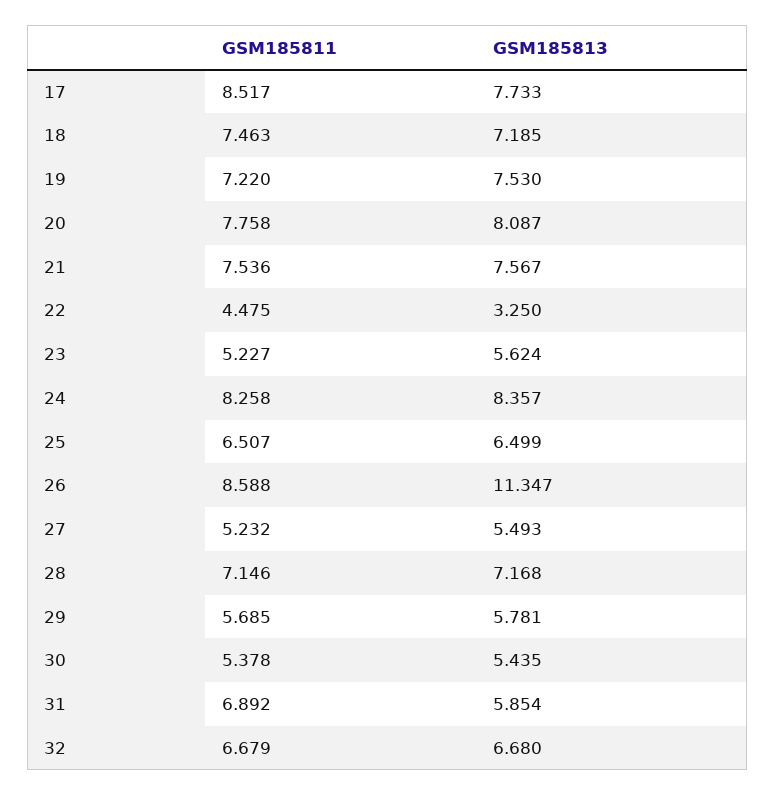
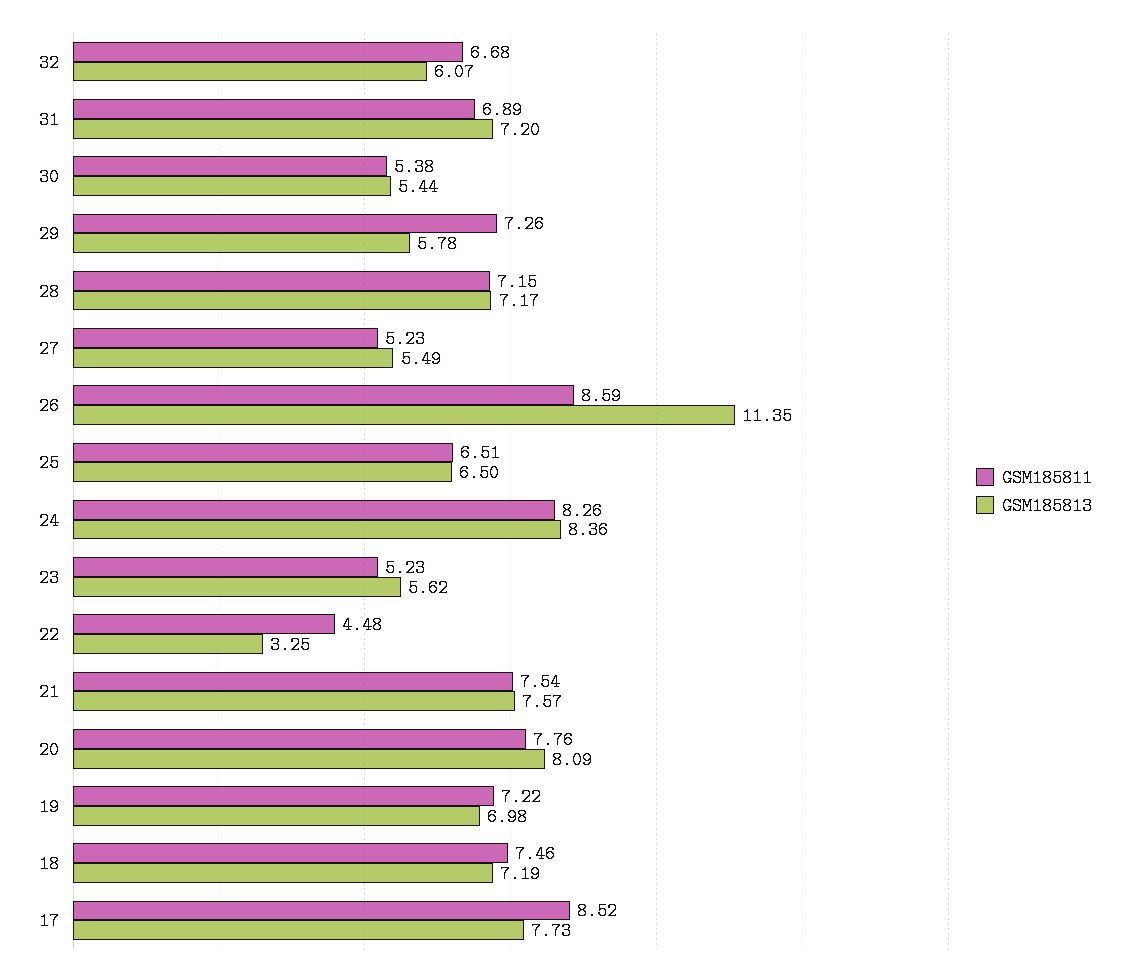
  {
    "GSM185811": {
      "17": 8.517,
      "18": 7.463,
      "19": 7.22,
      "20": 7.758,
      "21": 7.536,
      "22": 4.475,
      "23": 5.227,
      "24": 8.258,
      "25": 6.507,
      "26": 8.588,
      "27": 5.232,
      "28": 7.146,
-     "29": 5.685,
+     "29": 7.26,
      "30": 5.378,
      "31": 6.892,
      "32": 6.679
    },
    "GSM185813": {
      "17": 7.733,
      "18": 7.185,
-     "19": 7.53,
+     "19": 6.98,
      "20": 8.087,
      "21": 7.567,
      "22": 3.25,
      "23": 5.624,
      "24": 8.357,
      "25": 6.499,
      "26": 11.347,
      "27": 5.493,
      "28": 7.168,
      "29": 5.781,
      "30": 5.435,
-     "31": 5.854,
+     "31": 7.2,
-     "32": 6.68
+     "32": 6.07
    }
  }

